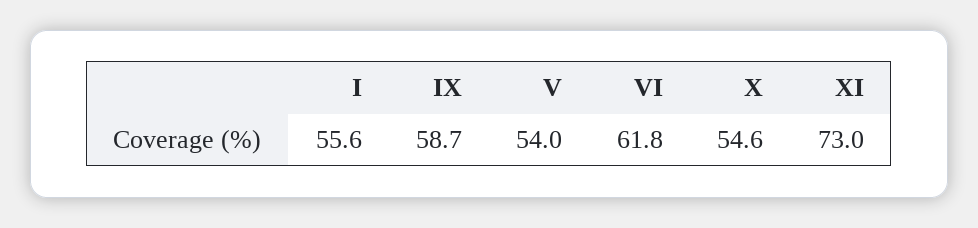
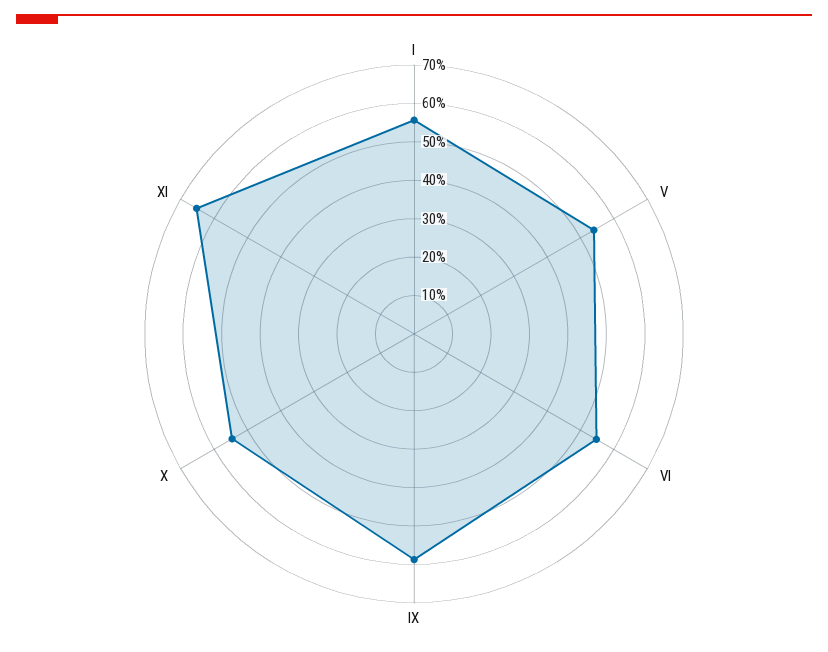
  {
    "I": 55.6,
    "IX": 58.7,
    "V": 54,
-   "VI": 61.8,
+   "VI": 55,
    "X": 54.6,
-   "XI": 73
+   "XI": 65
  }

